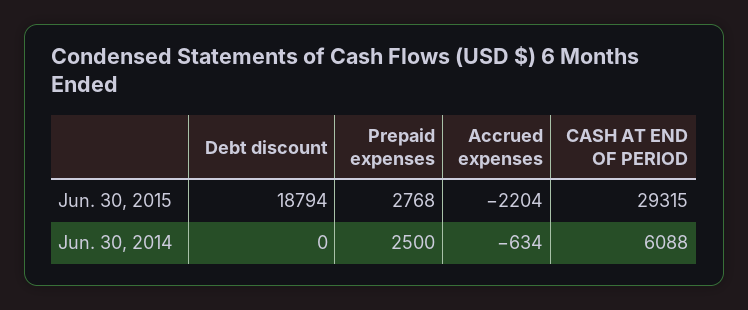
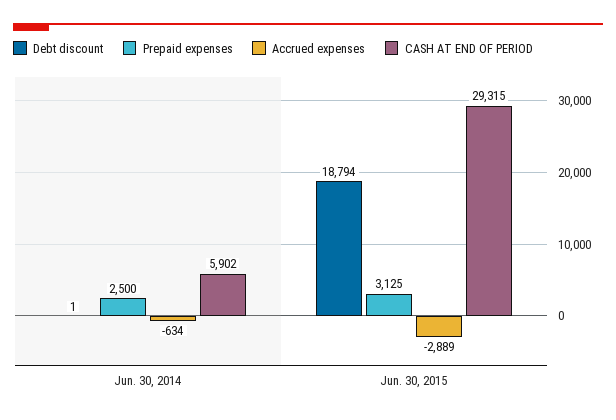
  {
    "Debt discount": {
      "Jun. 30, 2015": 18794,
-     "Jun. 30, 2014": 0
+     "Jun. 30, 2014": 1
    },
    "Prepaid expenses": {
-     "Jun. 30, 2015": 2768,
+     "Jun. 30, 2015": 3125,
      "Jun. 30, 2014": 2500
    },
    "Accrued expenses": {
-     "Jun. 30, 2015": -2204,
+     "Jun. 30, 2015": -2889,
      "Jun. 30, 2014": -634
    },
    "CASH AT END OF PERIOD": {
      "Jun. 30, 2015": 29315,
-     "Jun. 30, 2014": 6088
+     "Jun. 30, 2014": 5902
    }
  }

